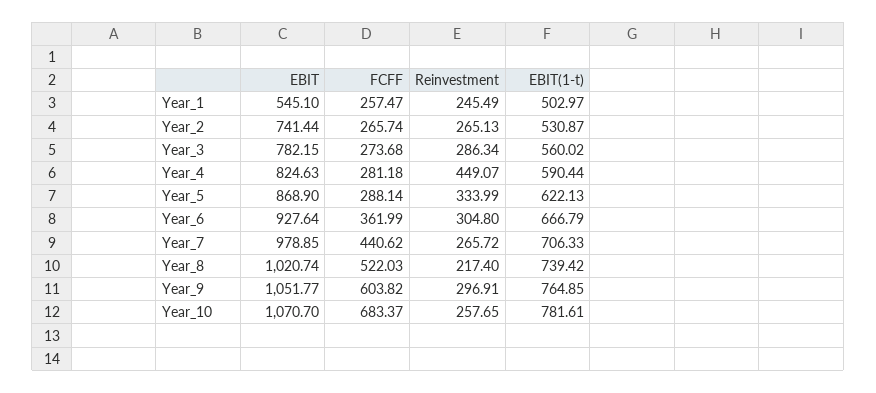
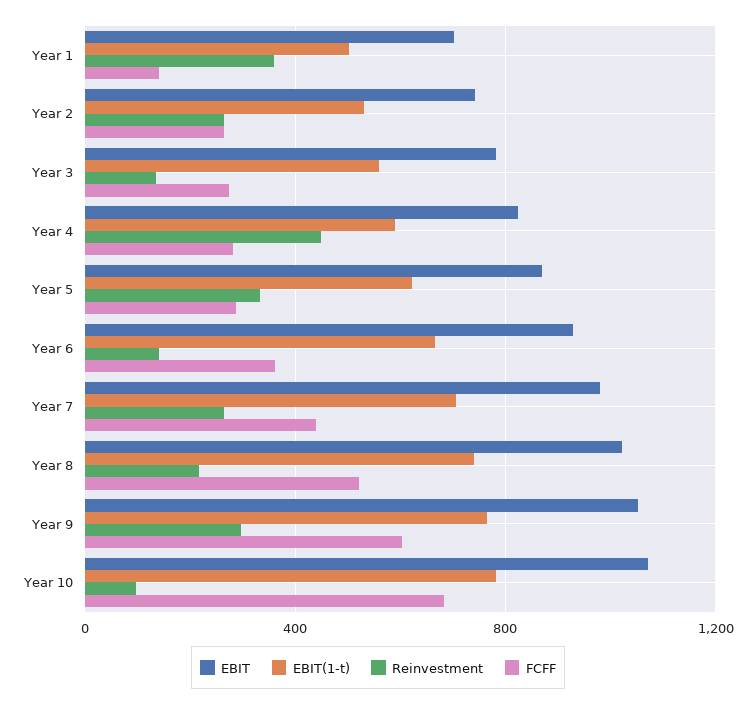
  {
    "EBIT": {
-     "Year_1": 545.1,
+     "Year_1": 700,
      "Year_2": 741.44,
      "Year_3": 782.15,
      "Year_4": 824.63,
      "Year_5": 868.9,
      "Year_6": 927.64,
      "Year_7": 978.85,
      "Year_8": 1020.74,
      "Year_9": 1051.77,
      "Year_10": 1070.7
    },
    "FCFF": {
-     "Year_1": 257.47,
+     "Year_1": 150,
      "Year_2": 265.74,
      "Year_3": 273.68,
      "Year_4": 281.18,
      "Year_5": 288.14,
      "Year_6": 361.99,
      "Year_7": 440.62,
      "Year_8": 522.03,
      "Year_9": 603.82,
      "Year_10": 683.37
    },
    "Reinvestment": {
-     "Year_1": 245.49,
+     "Year_1": 350,
      "Year_2": 265.13,
-     "Year_3": 286.34,
+     "Year_3": 150,
      "Year_4": 449.07,
      "Year_5": 333.99,
-     "Year_6": 304.8,
+     "Year_6": 150,
      "Year_7": 265.72,
      "Year_8": 217.4,
      "Year_9": 296.91,
-     "Year_10": 257.65
+     "Year_10": 100
    },
    "EBIT(1-t)": {
      "Year_1": 502.97,
      "Year_2": 530.87,
      "Year_3": 560.02,
      "Year_4": 590.44,
      "Year_5": 622.13,
      "Year_6": 666.79,
      "Year_7": 706.33,
      "Year_8": 739.42,
      "Year_9": 764.85,
      "Year_10": 781.61
    }
  }

